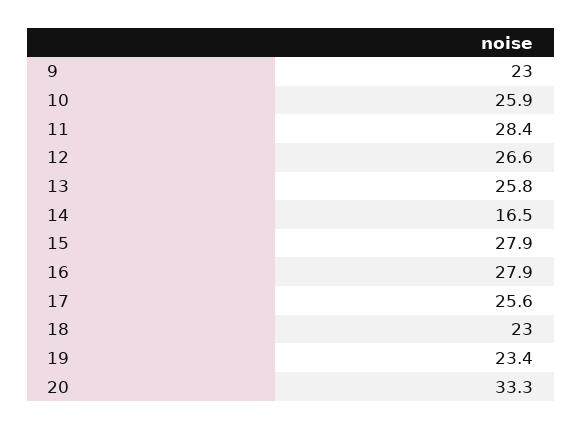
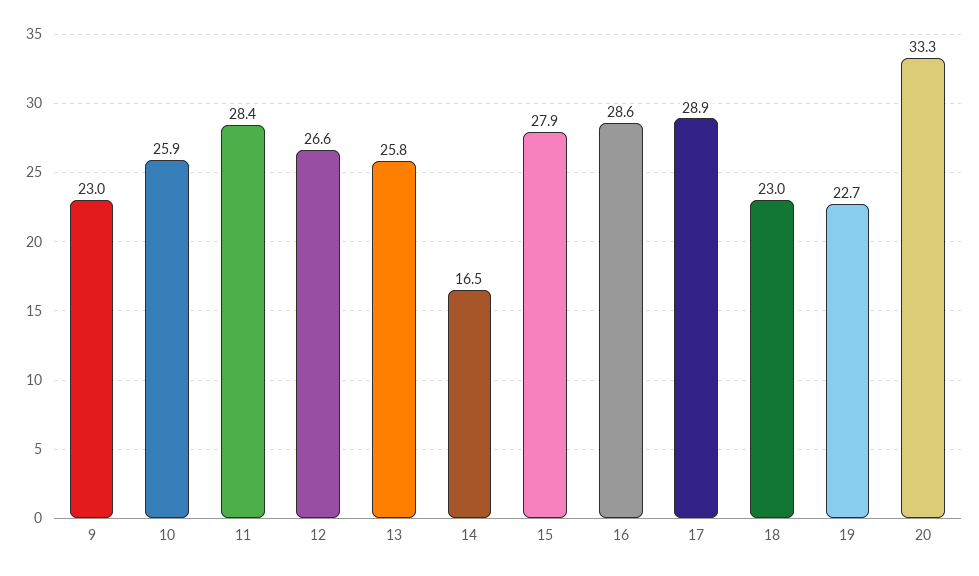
  {
    "9": 23,
    "10": 25.9,
    "11": 28.4,
    "12": 26.6,
    "13": 25.8,
    "14": 16.5,
    "15": 27.9,
-   "16": 27.9,
+   "16": 28.6,
-   "17": 25.6,
+   "17": 28.9,
    "18": 23,
-   "19": 23.4,
+   "19": 22.7,
    "20": 33.3
  }

